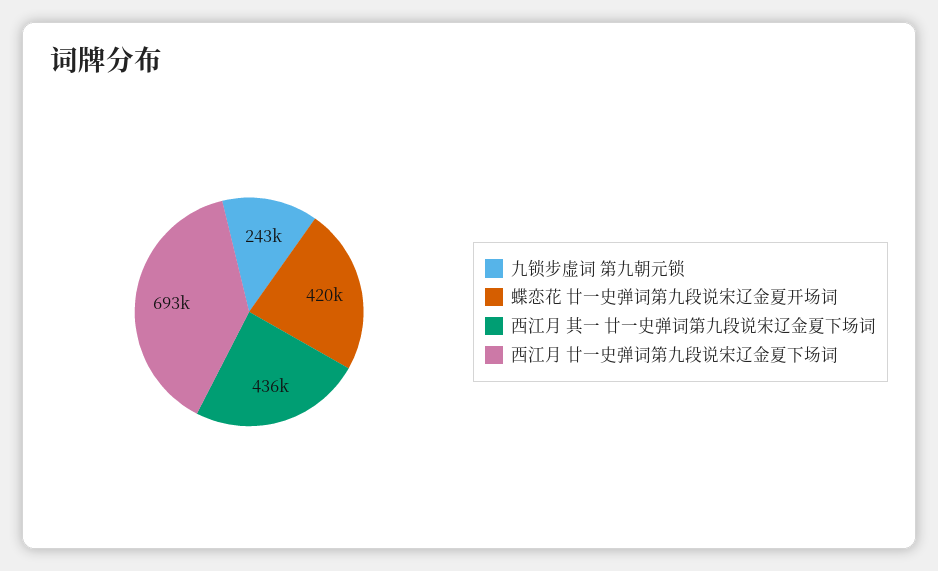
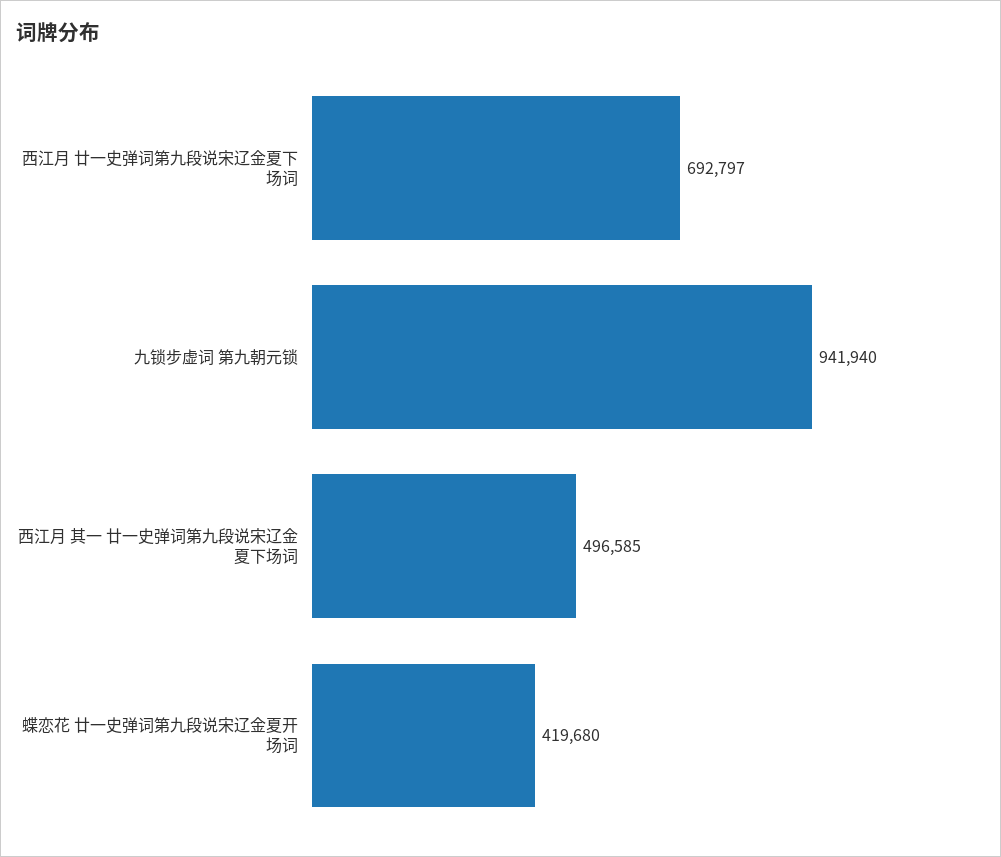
  {
-   "九锁步虚词 第九朝元锁": 243000,
+   "九锁步虚词 第九朝元锁": 941940,
    "蝶恋花 廿一史弹词第九段说宋辽金夏开场词": 419680,
-   "西江月 其一 廿一史弹词第九段说宋辽金夏下场词": 436000,
+   "西江月 其一 廿一史弹词第九段说宋辽金夏下场词": 496585,
    "西江月 廿一史弹词第九段说宋辽金夏下场词": 692797
  }

